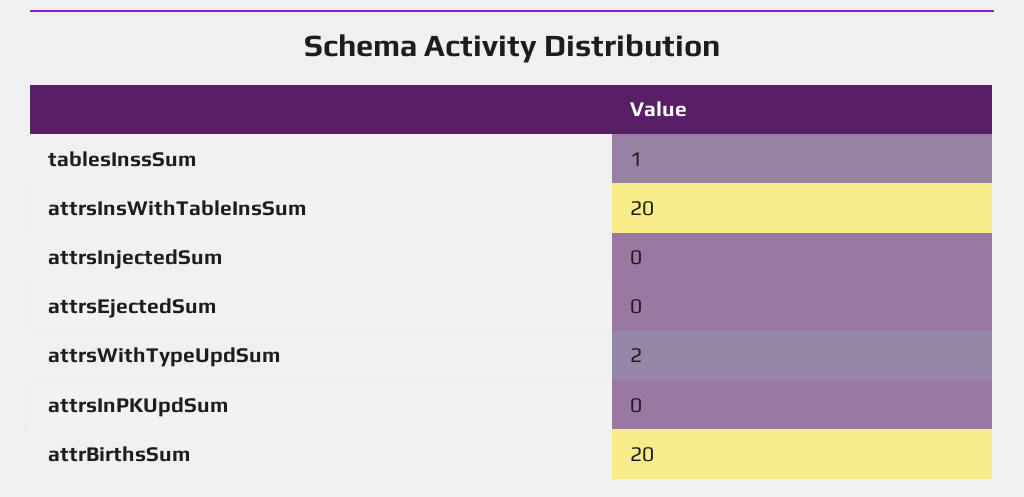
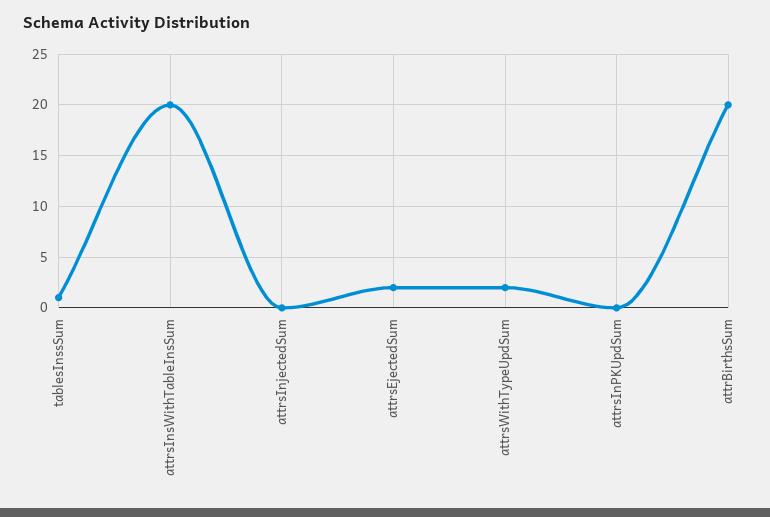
  {
    "tablesInssSum": 1,
    "attrsInsWithTableInsSum": 20,
    "attrsInjectedSum": 0,
-   "attrsEjectedSum": 0,
+   "attrsEjectedSum": 2,
    "attrsWithTypeUpdSum": 2,
    "attrsInPKUpdSum": 0,
    "attrBirthsSum": 20
  }

